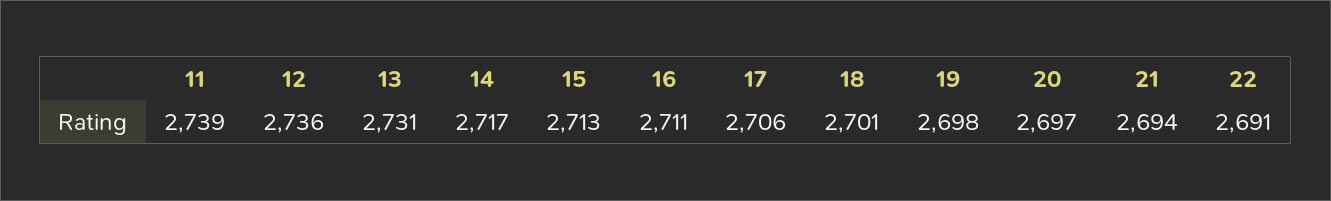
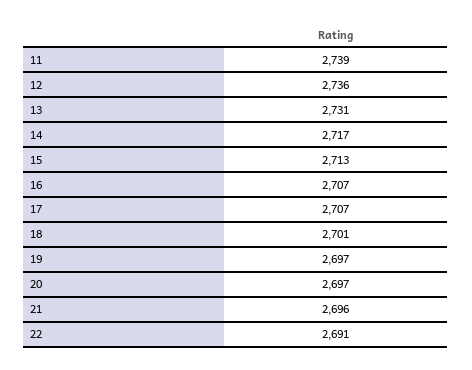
  {
    "11": 2739,
    "12": 2736,
    "13": 2731,
    "14": 2717,
    "15": 2713,
-   "16": 2711,
+   "16": 2707,
-   "17": 2706,
+   "17": 2707,
    "18": 2701,
-   "19": 2698,
+   "19": 2697,
    "20": 2697,
-   "21": 2694,
+   "21": 2696,
    "22": 2691
  }

